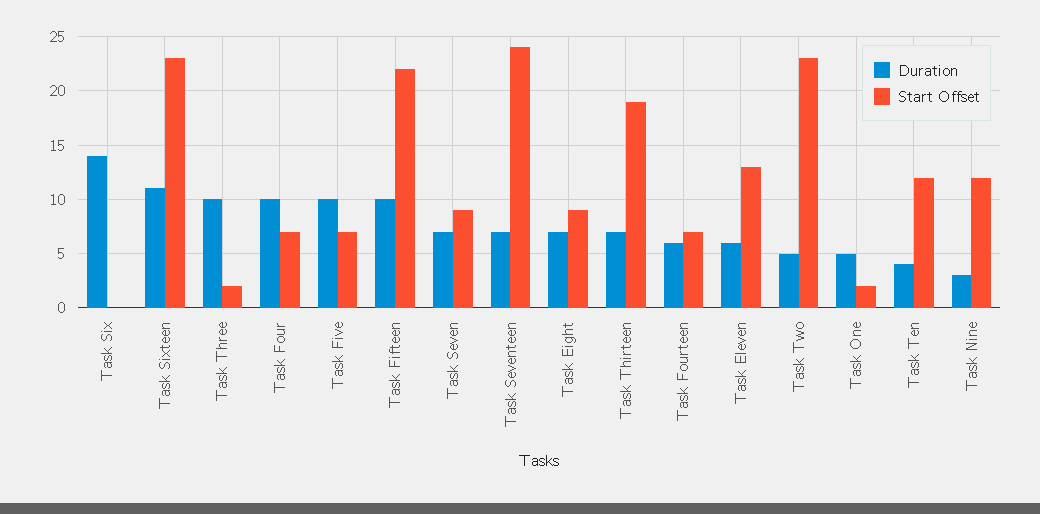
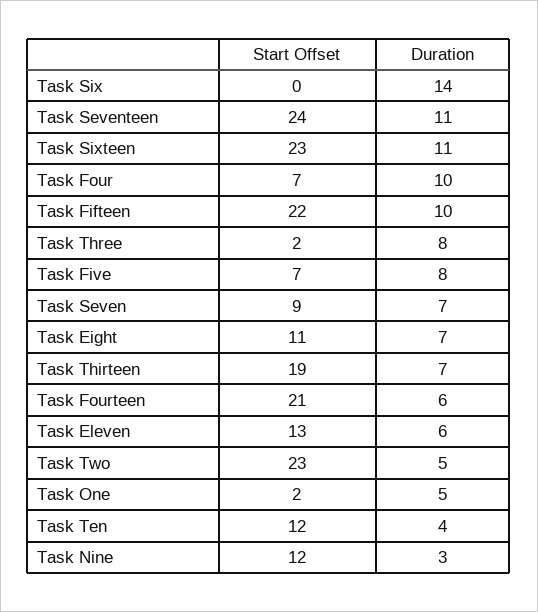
  {
    "Duration": {
      "Task Six": 14,
      "Task Sixteen": 11,
-     "Task Three": 10,
+     "Task Three": 8,
      "Task Four": 10,
-     "Task Five": 10,
+     "Task Five": 8,
      "Task Fifteen": 10,
      "Task Seven": 7,
-     "Task Seventeen": 7,
+     "Task Seventeen": 11,
      "Task Eight": 7,
      "Task Thirteen": 7,
      "Task Fourteen": 6,
      "Task Eleven": 6,
      "Task Two": 5,
      "Task One": 5,
      "Task Ten": 4,
      "Task Nine": 3
    },
    "Start Offset": {
      "Task Six": 0,
      "Task Sixteen": 23,
      "Task Three": 2,
      "Task Four": 7,
      "Task Five": 7,
      "Task Fifteen": 22,
      "Task Seven": 9,
      "Task Seventeen": 24,
-     "Task Eight": 9,
+     "Task Eight": 11,
      "Task Thirteen": 19,
-     "Task Fourteen": 7,
+     "Task Fourteen": 21,
      "Task Eleven": 13,
      "Task Two": 23,
      "Task One": 2,
      "Task Ten": 12,
      "Task Nine": 12
    }
  }

